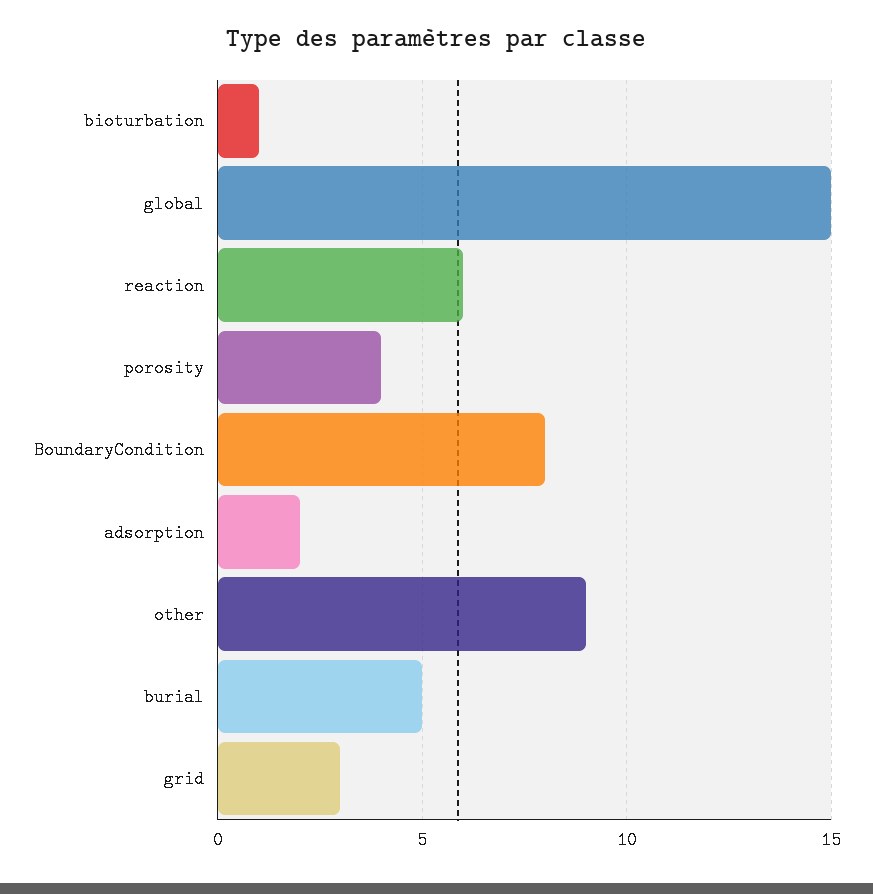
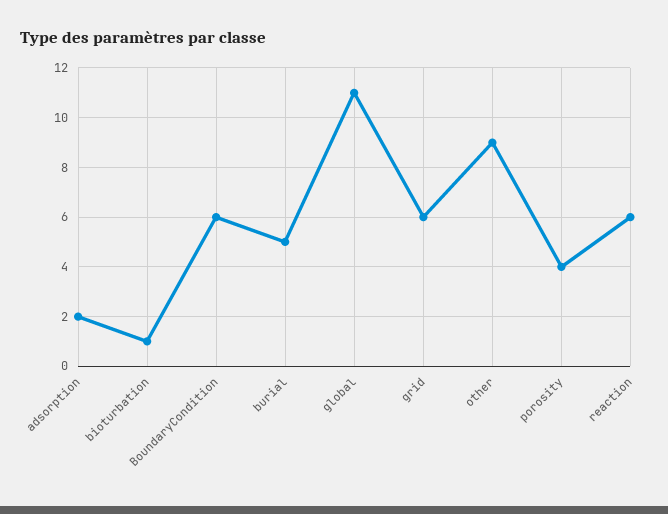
  {
    "bioturbation": 1,
-   "global": 15,
+   "global": 11,
    "reaction": 6,
    "porosity": 4,
-   "BoundaryCondition": 8,
+   "BoundaryCondition": 6,
    "adsorption": 2,
    "other": 9,
    "burial": 5,
-   "grid": 3
+   "grid": 6
  }

